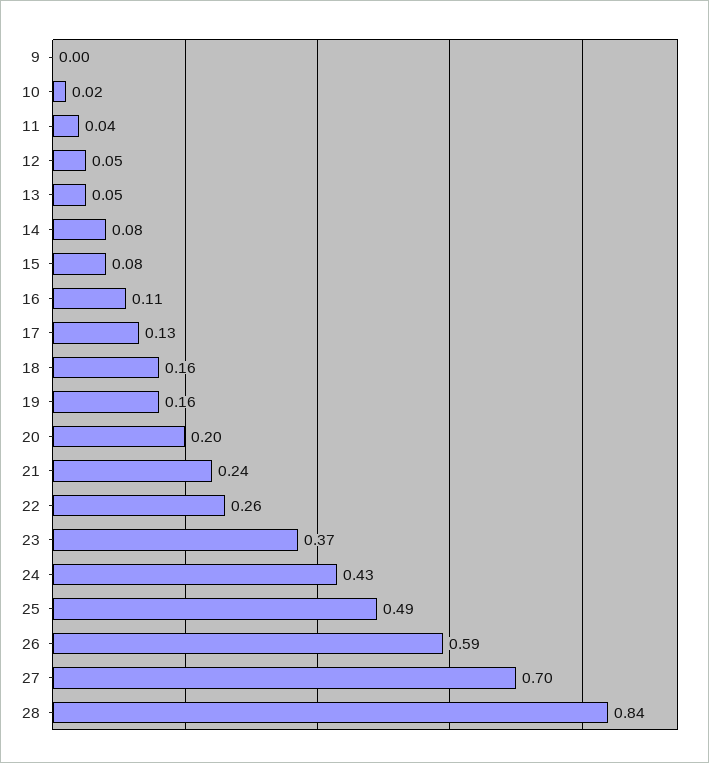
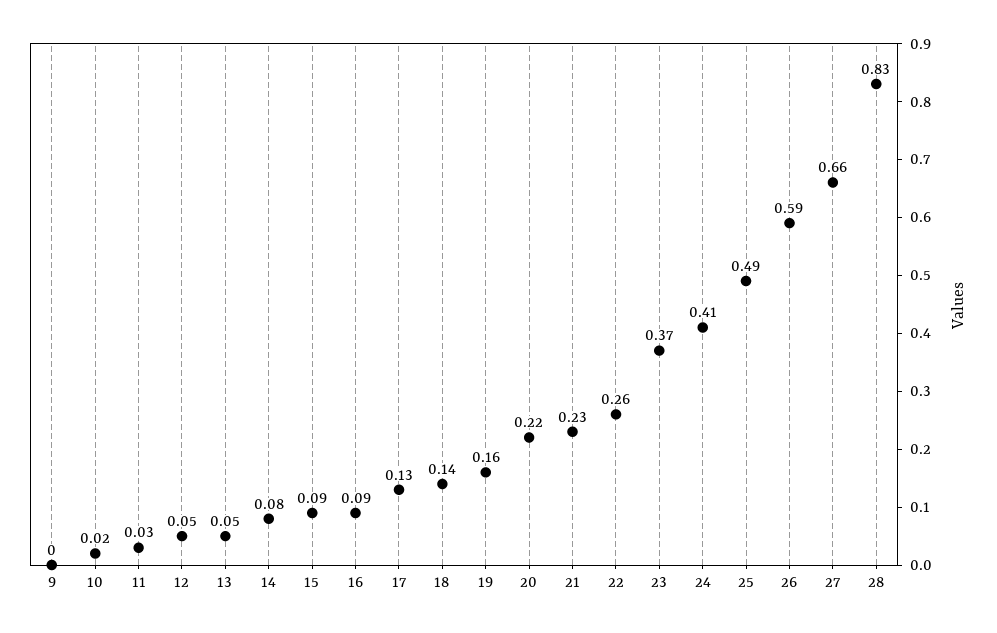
  {
    "9": 0,
    "10": 0.02,
-   "11": 0.04,
+   "11": 0.03,
    "12": 0.05,
    "13": 0.05,
    "14": 0.08,
-   "15": 0.08,
+   "15": 0.09,
-   "16": 0.11,
+   "16": 0.09,
    "17": 0.13,
-   "18": 0.16,
+   "18": 0.14,
    "19": 0.16,
-   "20": 0.2,
+   "20": 0.22,
-   "21": 0.24,
+   "21": 0.23,
    "22": 0.26,
    "23": 0.37,
-   "24": 0.43,
+   "24": 0.41,
    "25": 0.49,
    "26": 0.59,
-   "27": 0.7,
+   "27": 0.66,
-   "28": 0.84
+   "28": 0.83
  }

